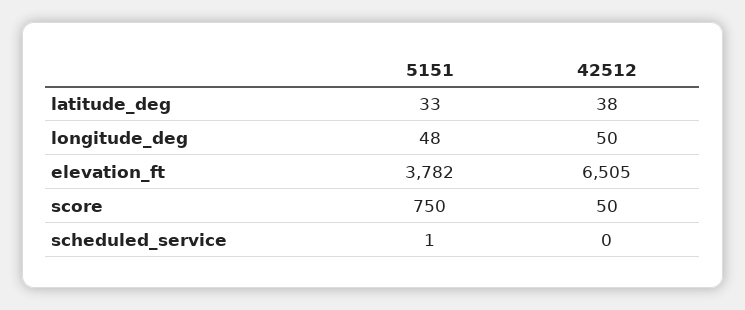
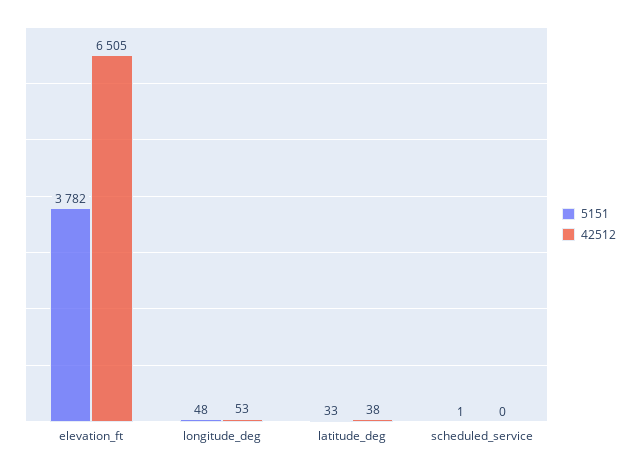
  {
    "5151": {
      "latitude_deg": 33,
      "longitude_deg": 48,
      "elevation_ft": 3782,
-     "score": 750,
      "scheduled_service": 1
    },
    "42512": {
      "latitude_deg": 38,
-     "longitude_deg": 50,
+     "longitude_deg": 53,
      "elevation_ft": 6505,
-     "score": 50,
      "scheduled_service": 0
    }
  }

